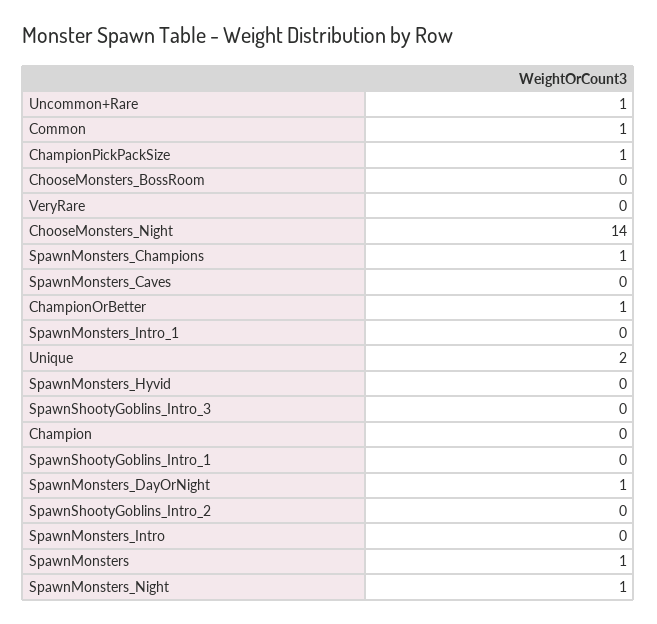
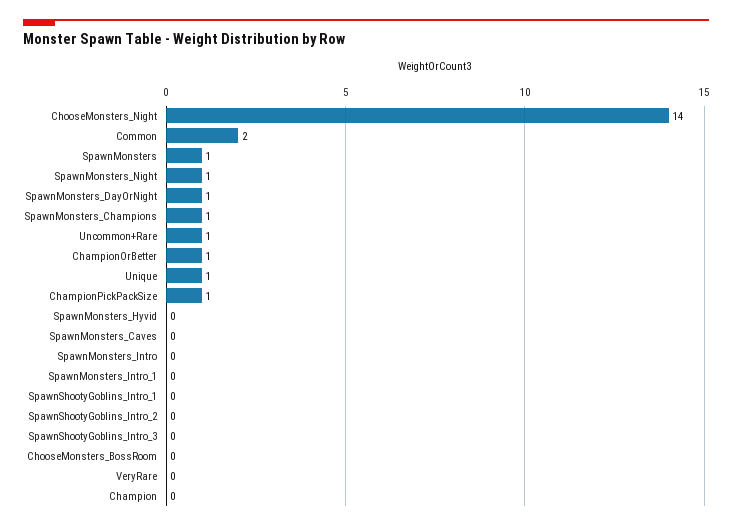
  {
    "Uncommon+Rare": 1,
-   "Common": 1,
+   "Common": 2,
    "ChampionPickPackSize": 1,
    "ChooseMonsters_BossRoom": 0,
    "VeryRare": 0,
    "ChooseMonsters_Night": 14,
    "SpawnMonsters_Champions": 1,
    "SpawnMonsters_Caves": 0,
    "ChampionOrBetter": 1,
    "SpawnMonsters_Intro_1": 0,
-   "Unique": 2,
+   "Unique": 1,
    "SpawnMonsters_Hyvid": 0,
    "SpawnShootyGoblins_Intro_3": 0,
    "Champion": 0,
    "SpawnShootyGoblins_Intro_1": 0,
    "SpawnMonsters_DayOrNight": 1,
    "SpawnShootyGoblins_Intro_2": 0,
    "SpawnMonsters_Intro": 0,
    "SpawnMonsters": 1,
    "SpawnMonsters_Night": 1
  }

